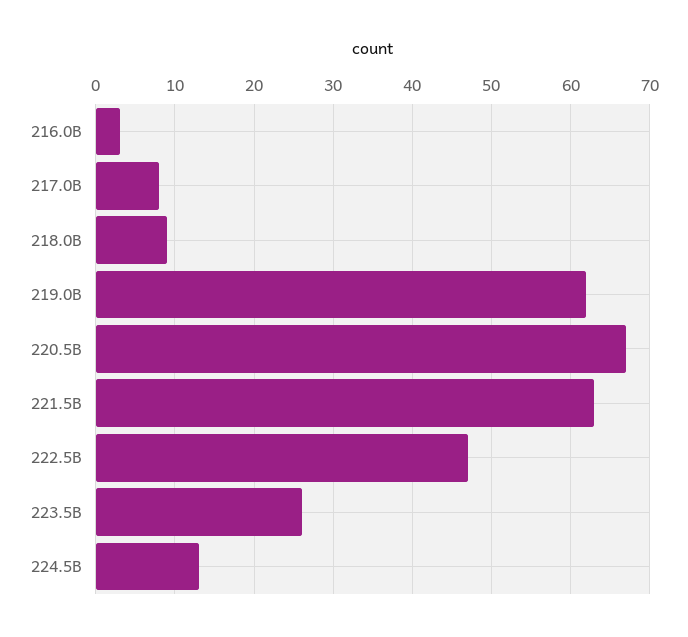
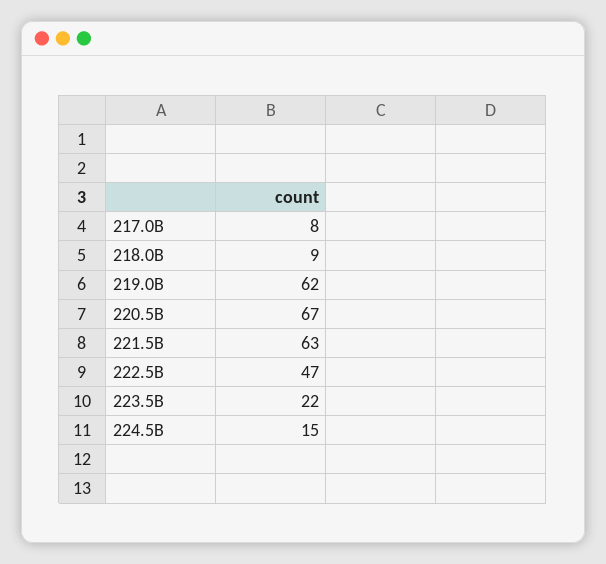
  {
-   "216.0B": 3,
    "217.0B": 8,
    "218.0B": 9,
    "219.0B": 62,
    "220.5B": 67,
    "221.5B": 63,
    "222.5B": 47,
-   "223.5B": 26,
+   "223.5B": 22,
-   "224.5B": 13
+   "224.5B": 15
  }

